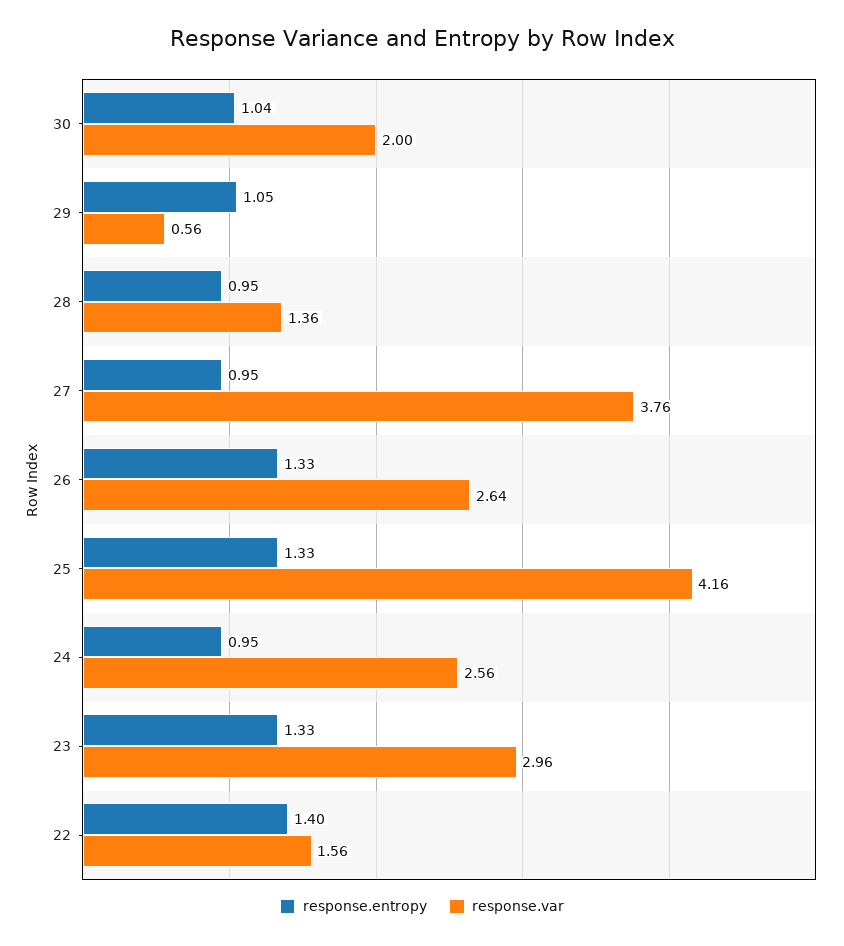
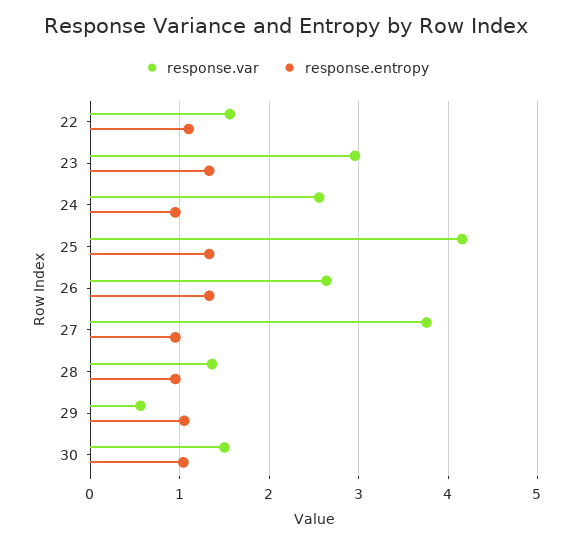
  {
    "response.entropy": {
      "30": 1.04,
      "29": 1.05,
      "28": 0.95,
      "27": 0.95,
      "26": 1.33,
      "25": 1.33,
      "24": 0.95,
      "23": 1.33,
-     "22": 1.4
+     "22": 1.1
    },
    "response.var": {
-     "30": 2,
+     "30": 1.5,
      "29": 0.56,
      "28": 1.36,
      "27": 3.76,
      "26": 2.64,
      "25": 4.16,
      "24": 2.56,
      "23": 2.96,
      "22": 1.56
    }
  }

